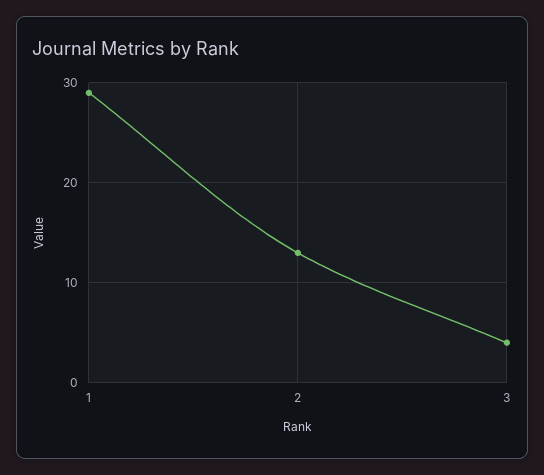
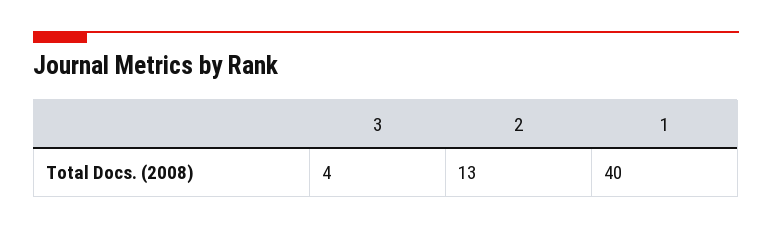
  {
-   "1": 29,
+   "1": 40,
    "2": 13,
    "3": 4
  }

